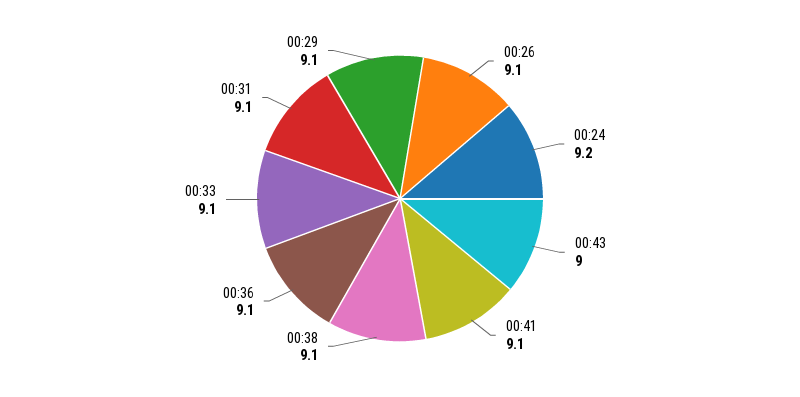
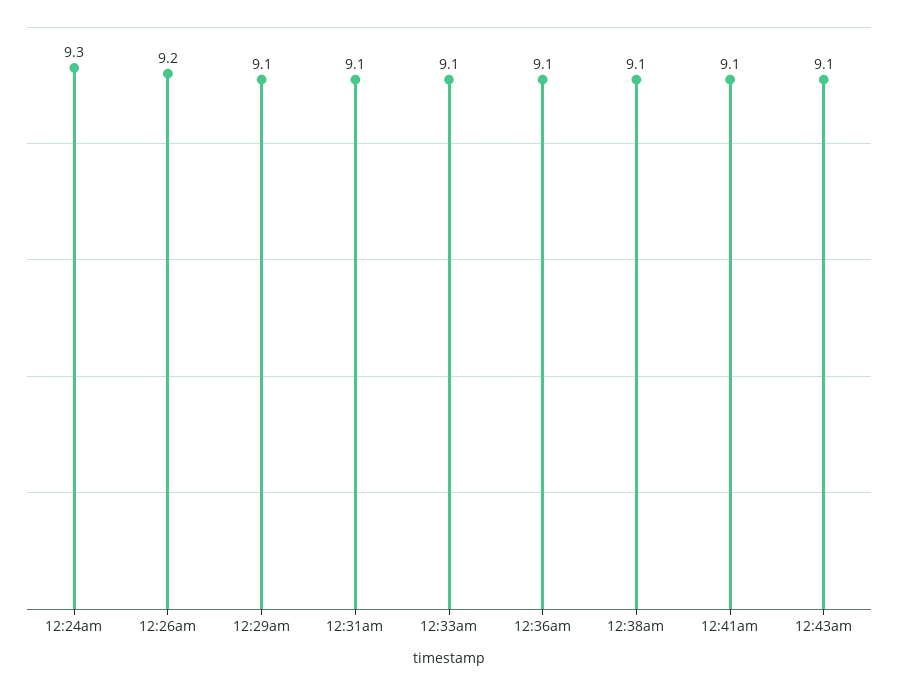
  {
-   "00:26": 9.1,
+   "00:26": 9.2,
-   "00:24": 9.2,
+   "00:24": 9.3,
-   "00:43": 9,
+   "00:43": 9.1,
    "00:41": 9.1,
    "00:38": 9.1,
    "00:36": 9.1,
    "00:33": 9.1,
    "00:31": 9.1,
    "00:29": 9.1
  }

